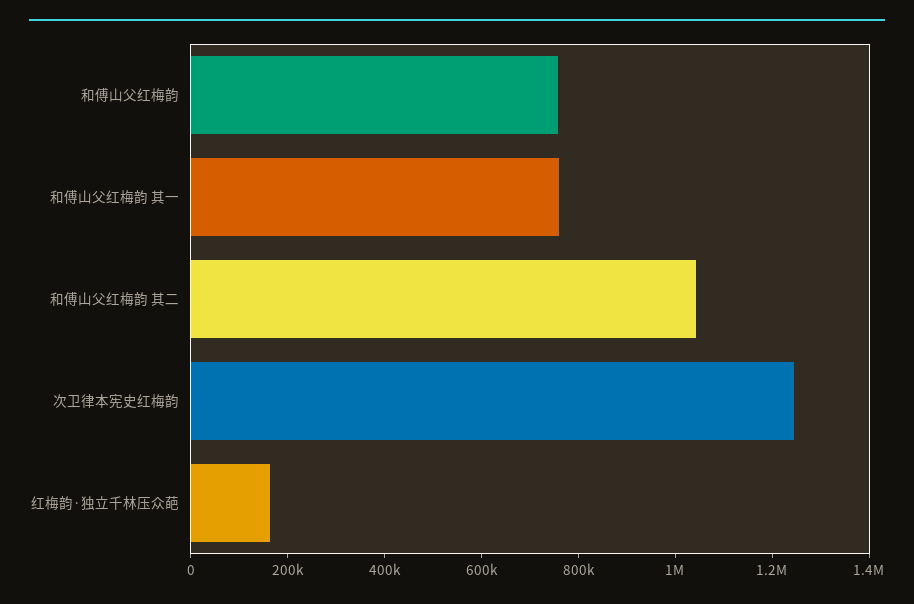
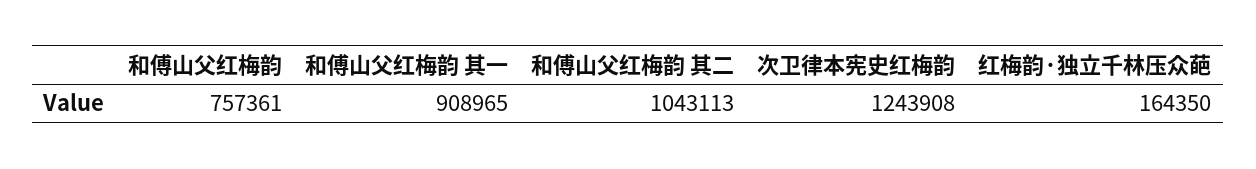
  {
    "和傅山父红梅韵": 757361,
-   "和傅山父红梅韵 其一": 750000,
+   "和傅山父红梅韵 其一": 908965,
    "和傅山父红梅韵 其二": 1043113,
    "次卫律本宪史红梅韵": 1243908,
    "红梅韵·独立千林压众葩": 164350
  }

